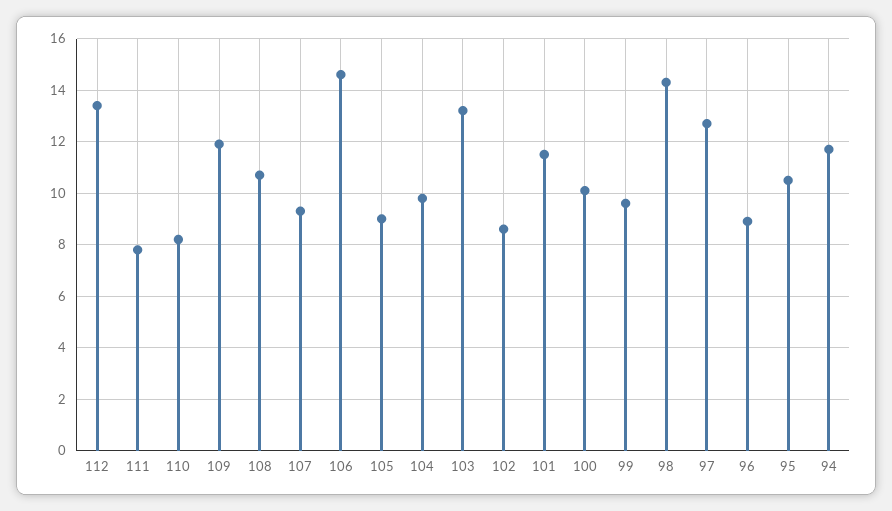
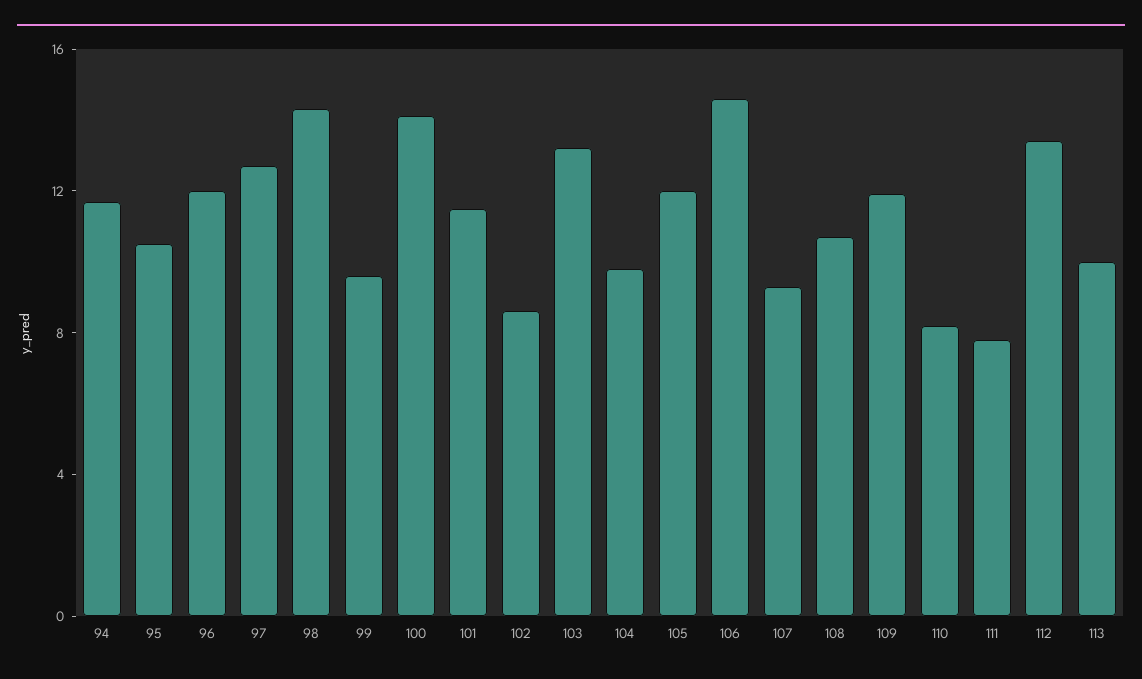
  {
    "112": 13.5,
    "111": 8,
    "110": 8,
    "109": 12,
    "108": 10.5,
    "107": 9.5,
    "106": 14.5,
-   "105": 9,
+   "105": 12,
    "104": 10,
    "103": 13,
    "102": 8.5,
    "101": 11.5,
-   "100": 10,
+   "100": 14,
    "99": 9.5,
    "98": 14.5,
    "97": 12.5,
-   "96": 9,
+   "96": 12,
    "95": 10.5,
-   "94": 11.5
+   "94": 11.5,
+   "113": 10
  }

